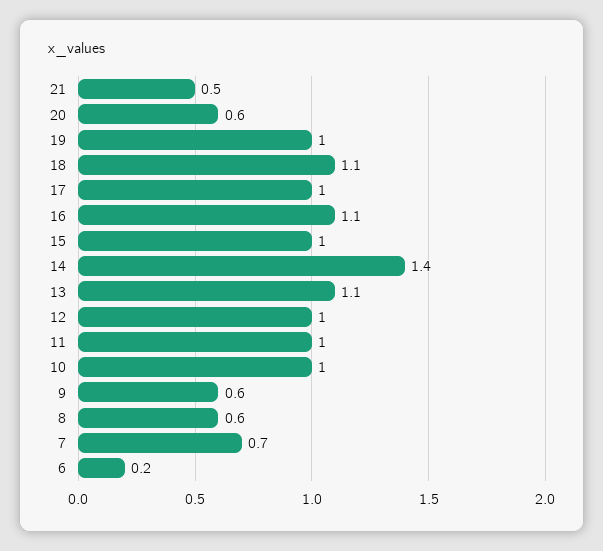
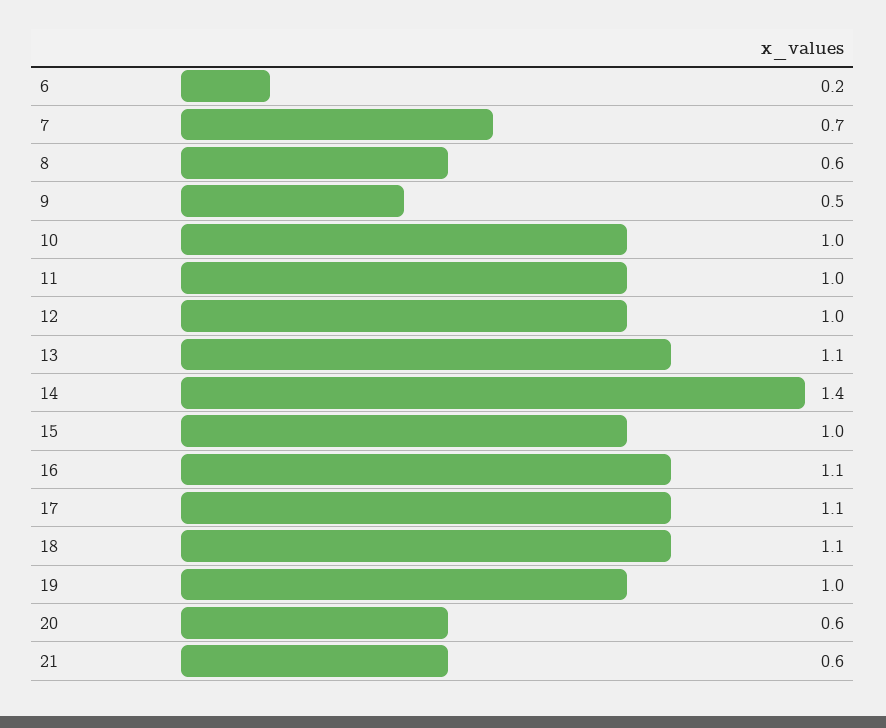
  {
-   "21": 0.5,
+   "21": 0.6,
    "20": 0.6,
    "19": 1,
    "18": 1.1,
-   "17": 1,
+   "17": 1.1,
    "16": 1.1,
    "15": 1,
    "14": 1.4,
    "13": 1.1,
    "12": 1,
    "11": 1,
    "10": 1,
-   "9": 0.6,
+   "9": 0.5,
    "8": 0.6,
    "7": 0.7,
    "6": 0.2
  }

